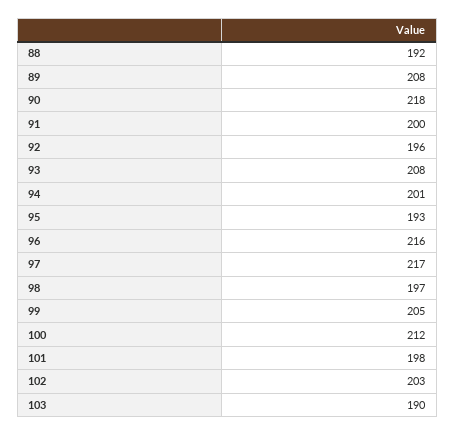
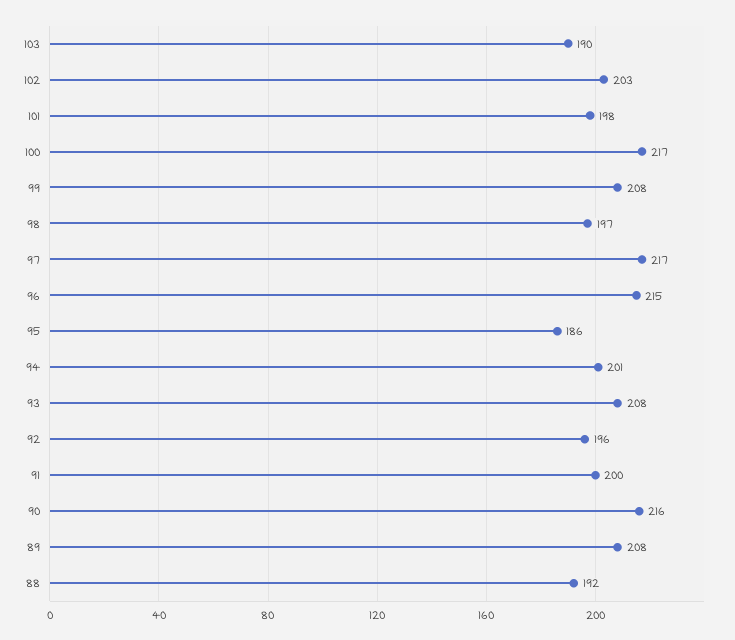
  {
    "88": 192,
    "89": 208,
-   "90": 218,
+   "90": 216,
    "91": 200,
    "92": 196,
    "93": 208,
    "94": 201,
-   "95": 193,
+   "95": 186,
-   "96": 216,
+   "96": 215,
    "97": 217,
    "98": 197,
-   "99": 205,
+   "99": 208,
-   "100": 212,
+   "100": 217,
    "101": 198,
    "102": 203,
    "103": 190
  }

